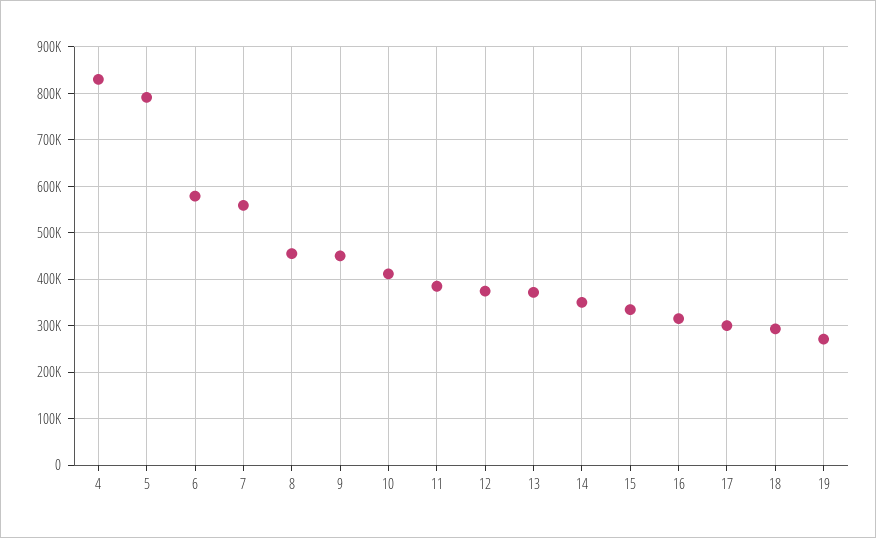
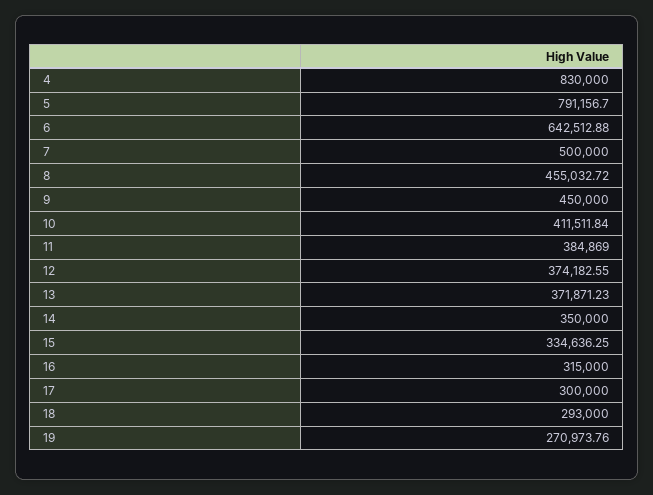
  {
    "4": 830000,
    "5": 791156.7,
-   "6": 580000,
+   "6": 642512.88,
-   "7": 560000,
+   "7": 500000,
    "8": 455032.72,
    "9": 450000,
    "10": 411511.84,
    "11": 384869,
    "12": 374182.55,
    "13": 371871.23,
    "14": 350000,
    "15": 334636.25,
    "16": 315000,
    "17": 300000,
    "18": 293000,
    "19": 270973.76
  }

